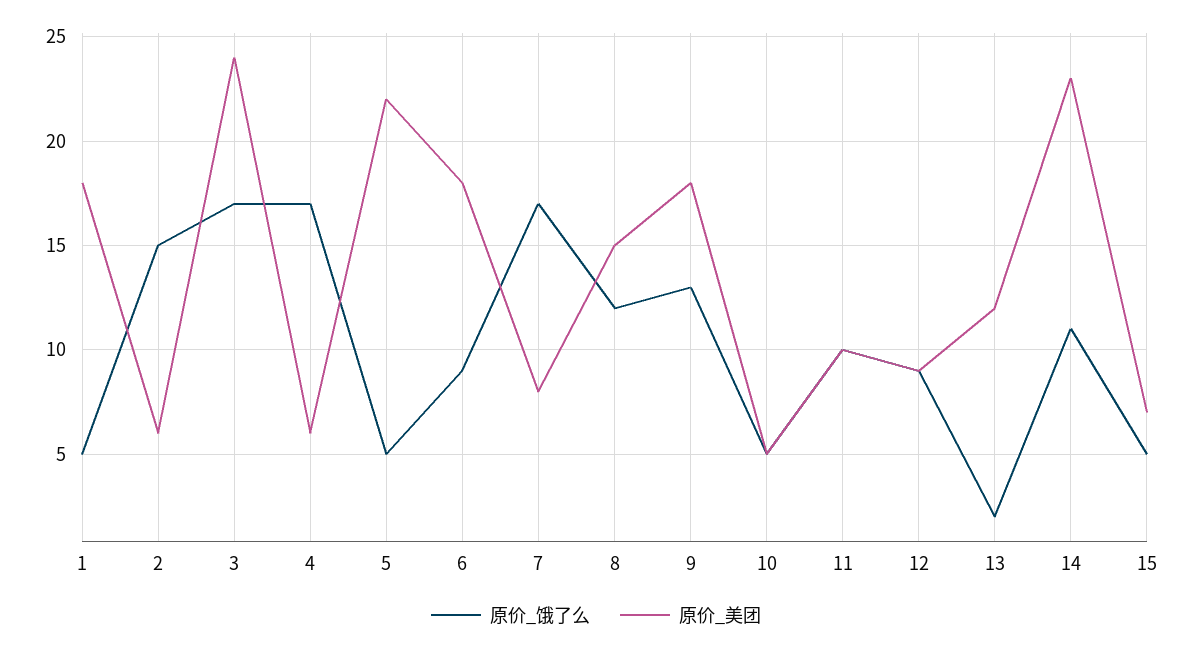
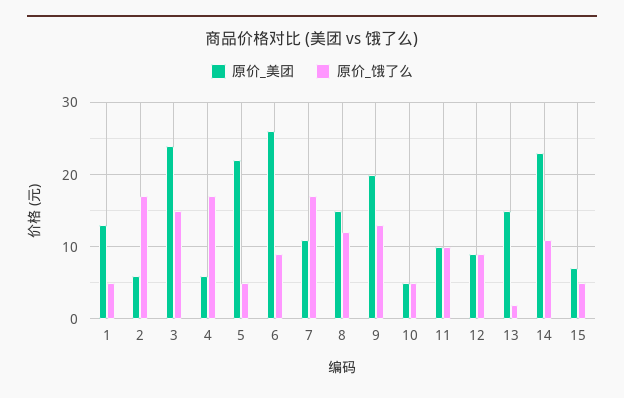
  {
    "原价_饿了么": {
      "1": 5,
-     "2": 15,
+     "2": 17,
-     "3": 17,
+     "3": 15,
      "4": 17,
      "5": 5,
      "6": 9,
      "7": 17,
      "8": 12,
      "9": 13,
      "10": 5,
      "11": 10,
      "12": 9,
      "13": 2,
      "14": 11,
      "15": 5
    },
    "原价_美团": {
-     "1": 18,
+     "1": 13,
      "2": 6,
      "3": 24,
      "4": 6,
      "5": 22,
-     "6": 18,
+     "6": 26,
-     "7": 8,
+     "7": 11,
      "8": 15,
-     "9": 18,
+     "9": 20,
      "10": 5,
      "11": 10,
      "12": 9,
-     "13": 12,
+     "13": 15,
      "14": 23,
      "15": 7
    }
  }

